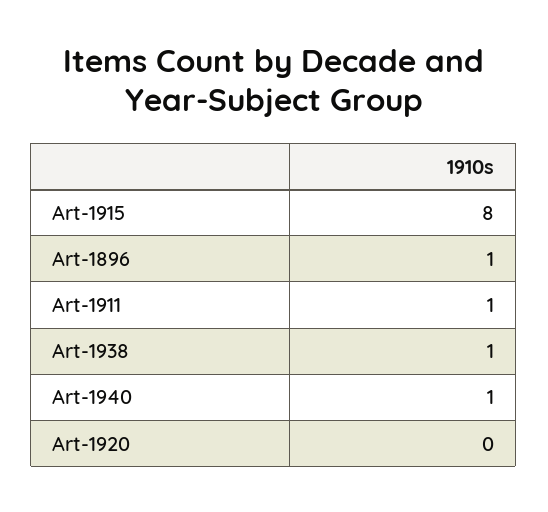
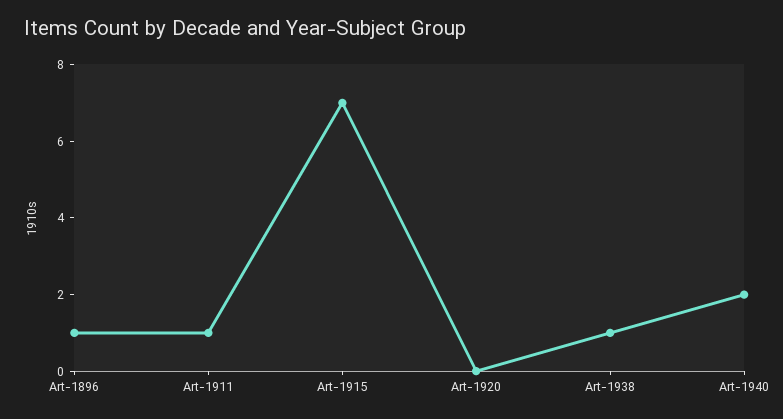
  {
-   "Art-1915": 8,
+   "Art-1915": 7,
    "Art-1896": 1,
    "Art-1911": 1,
    "Art-1938": 1,
-   "Art-1940": 1,
+   "Art-1940": 2,
    "Art-1920": 0
  }

